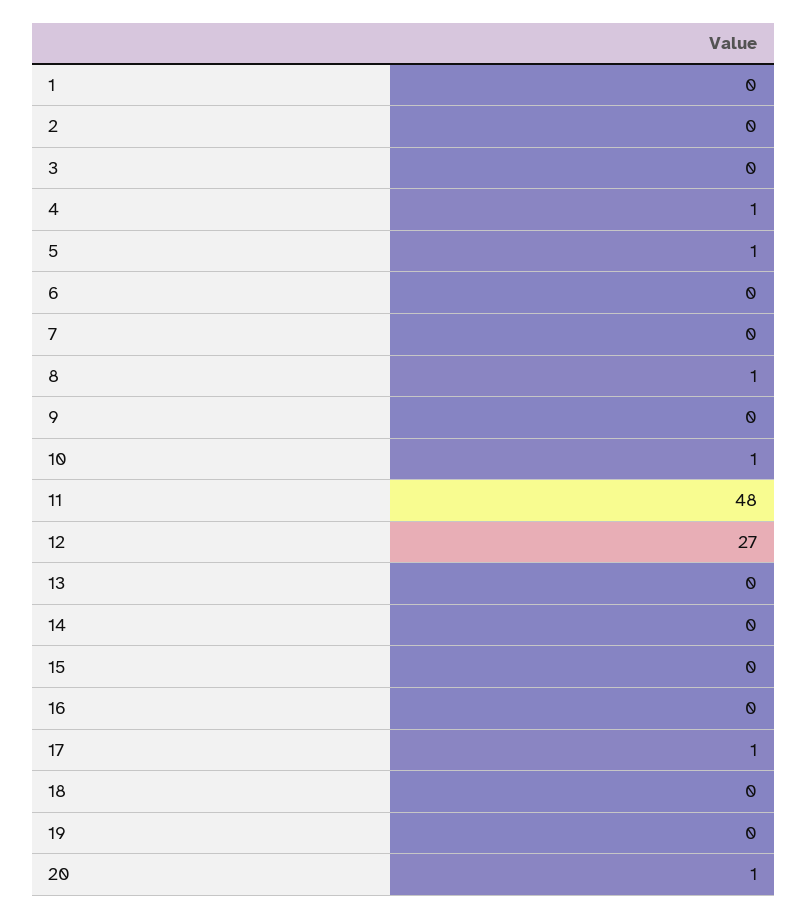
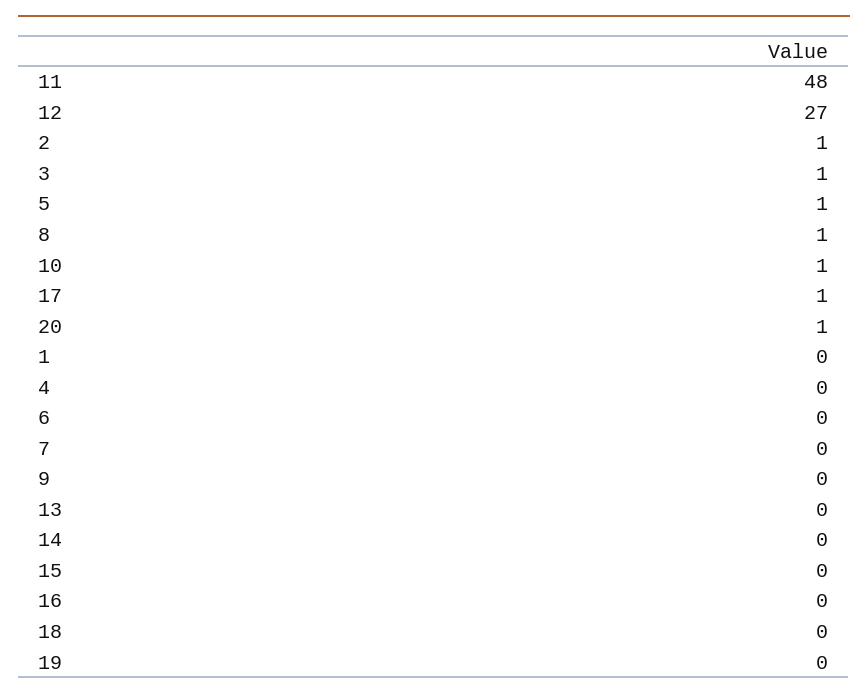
  {
    "1": 0,
-   "2": 0,
+   "2": 1,
-   "3": 0,
+   "3": 1,
-   "4": 1,
+   "4": 0,
    "5": 1,
    "6": 0,
    "7": 0,
    "8": 1,
    "9": 0,
    "10": 1,
    "11": 48,
    "12": 27,
    "13": 0,
    "14": 0,
    "15": 0,
    "16": 0,
    "17": 1,
    "18": 0,
    "19": 0,
    "20": 1
  }

